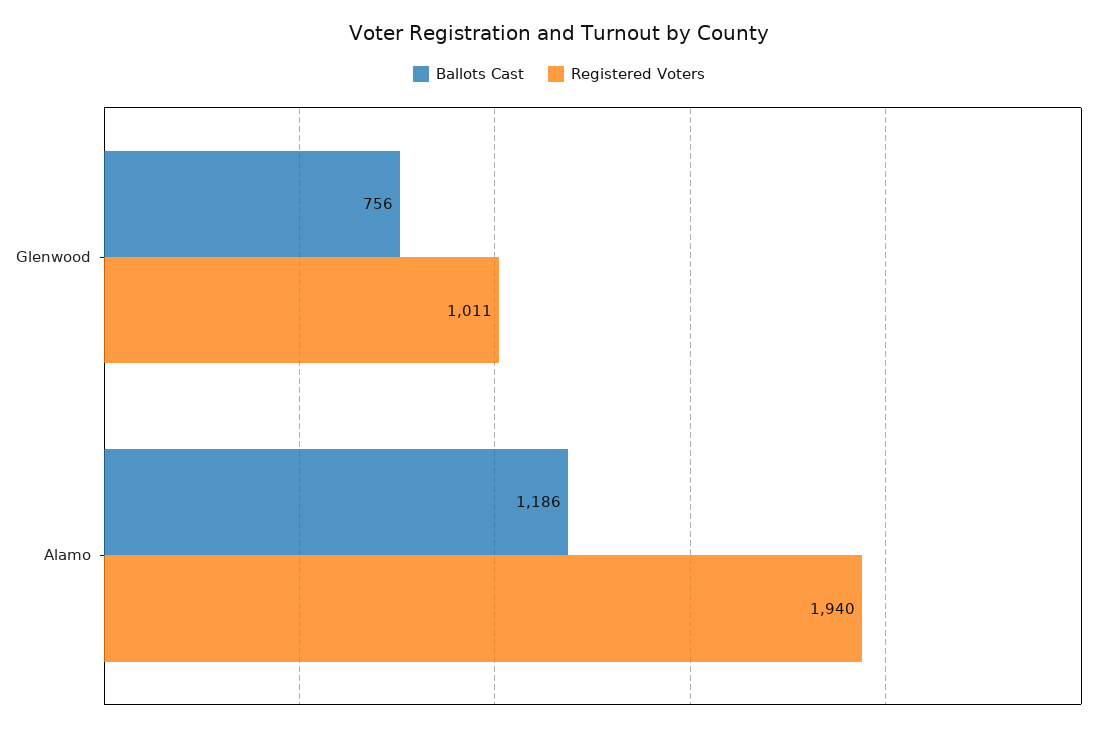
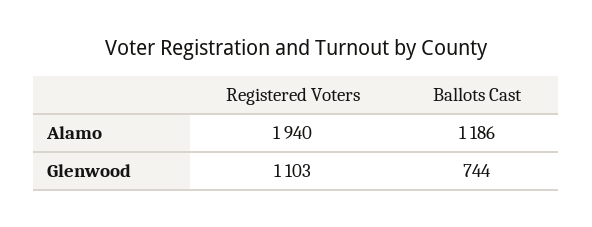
  {
    "Ballots Cast": {
-     "Glenwood": 756,
+     "Glenwood": 744,
      "Alamo": 1186
    },
    "Registered Voters": {
-     "Glenwood": 1011,
+     "Glenwood": 1103,
      "Alamo": 1940
    }
  }

